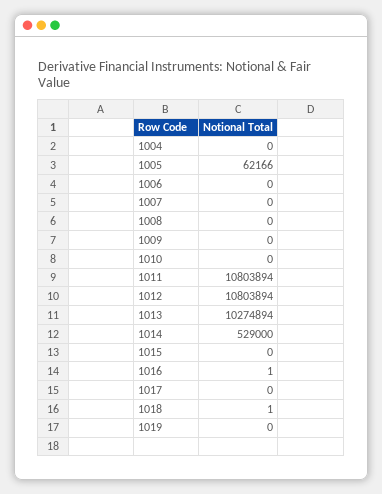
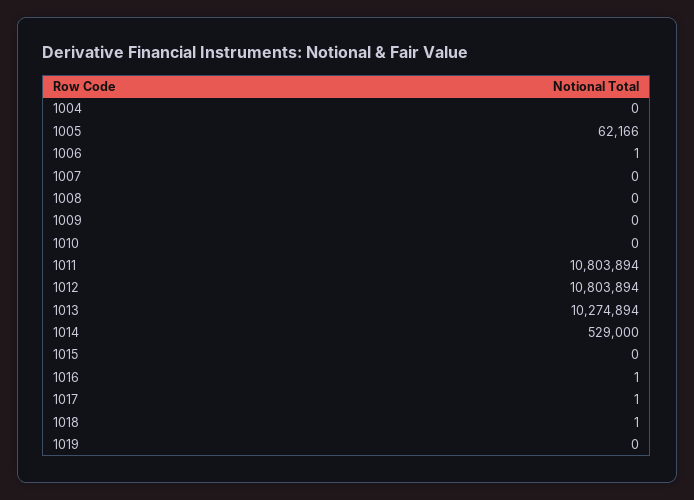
  {
    "1004": 0,
    "1005": 62166,
-   "1006": 0,
+   "1006": 1,
    "1007": 0,
    "1008": 0,
    "1009": 0,
    "1010": 0,
    "1011": 10803894,
    "1012": 10803894,
    "1013": 10274894,
    "1014": 529000,
    "1015": 0,
    "1016": 1,
-   "1017": 0,
+   "1017": 1,
    "1018": 1,
    "1019": 0
  }

